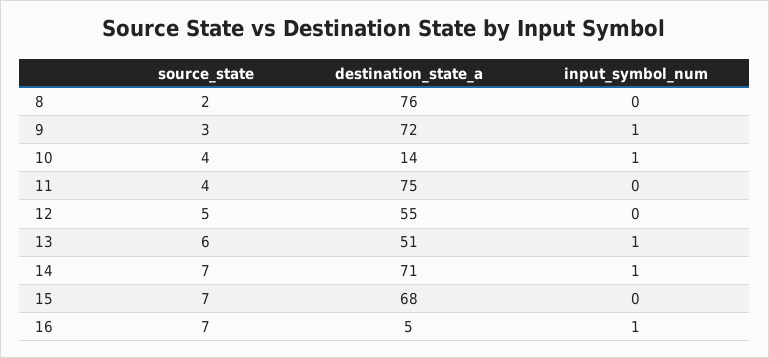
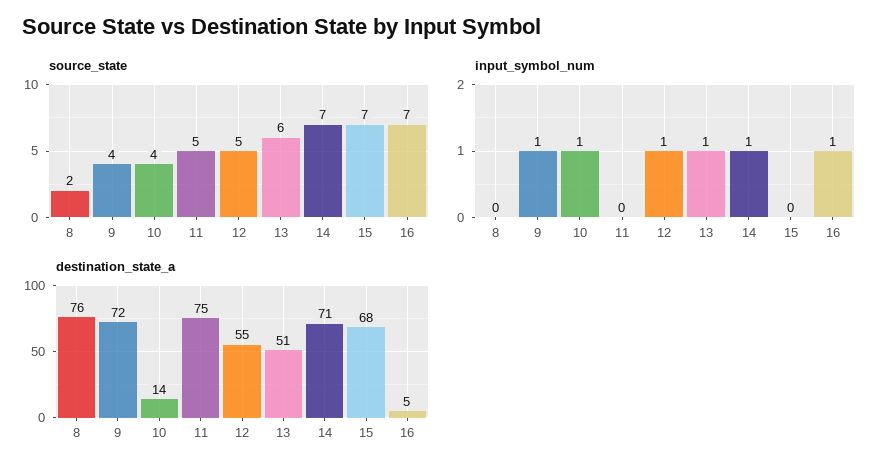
  {
    "source_state": {
      "8": 2,
-     "9": 3,
+     "9": 4,
      "10": 4,
-     "11": 4,
+     "11": 5,
      "12": 5,
      "13": 6,
      "14": 7,
      "15": 7,
      "16": 7
    },
    "destination_state_a": {
      "8": 76,
      "9": 72,
      "10": 14,
      "11": 75,
      "12": 55,
      "13": 51,
      "14": 71,
      "15": 68,
      "16": 5
    },
    "input_symbol_num": {
      "8": 0,
      "9": 1,
      "10": 1,
      "11": 0,
-     "12": 0,
+     "12": 1,
      "13": 1,
      "14": 1,
      "15": 0,
      "16": 1
    }
  }

